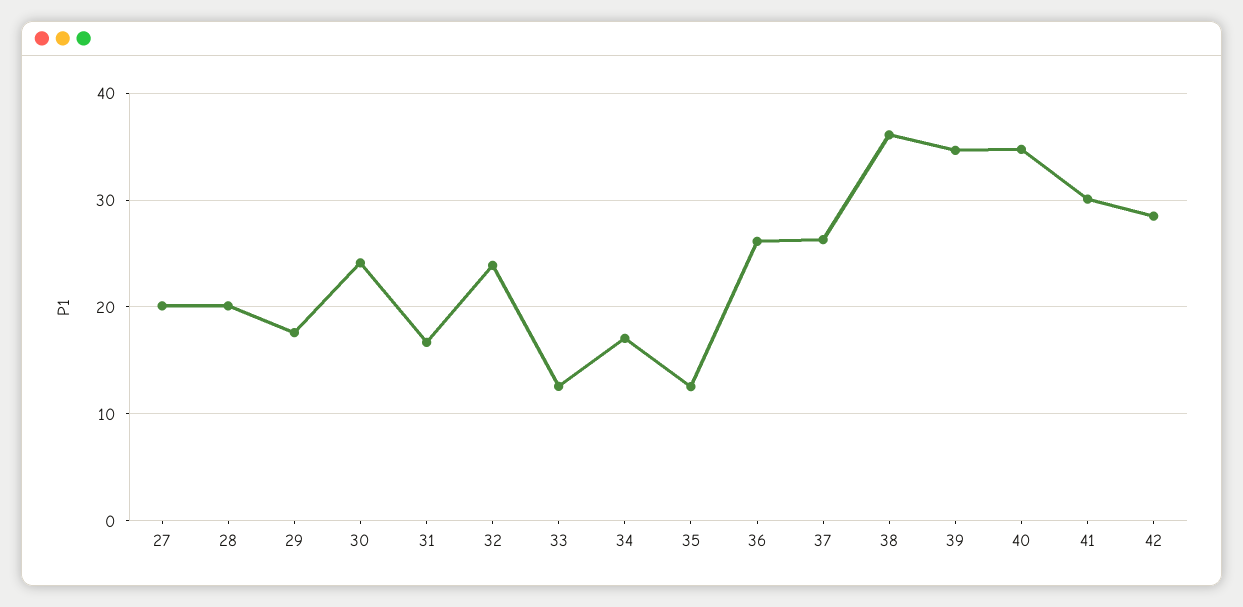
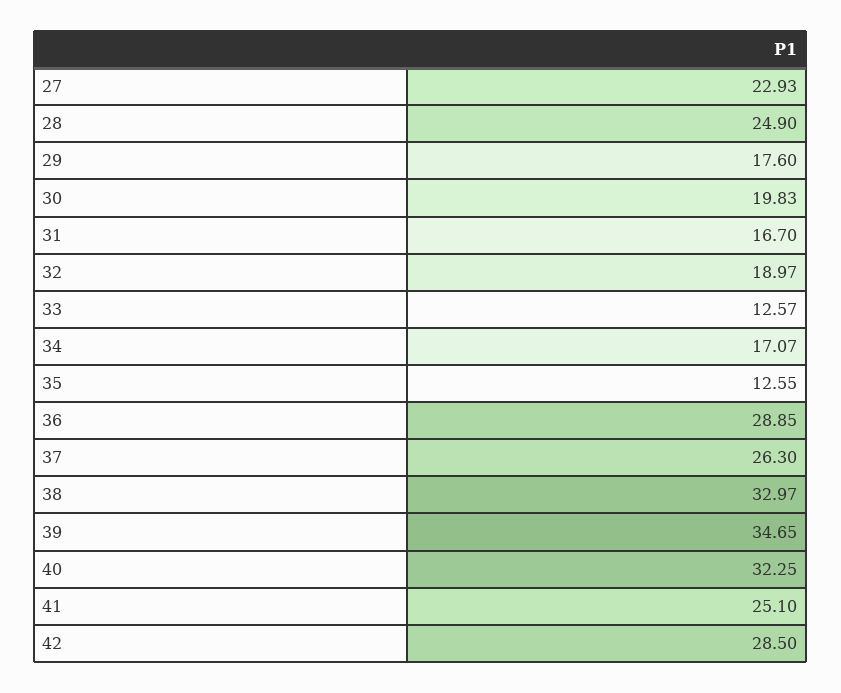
  {
-   "27": 20,
+   "27": 22.93,
-   "28": 20,
+   "28": 24.9,
    "29": 17.6,
-   "30": 24,
+   "30": 19.83,
    "31": 16.7,
-   "32": 24,
+   "32": 18.97,
    "33": 12.57,
    "34": 17.07,
    "35": 12.55,
-   "36": 26,
+   "36": 28.85,
    "37": 26.3,
-   "38": 36,
+   "38": 32.97,
    "39": 34.65,
-   "40": 35,
+   "40": 32.25,
-   "41": 30,
+   "41": 25.1,
    "42": 28.5
  }

